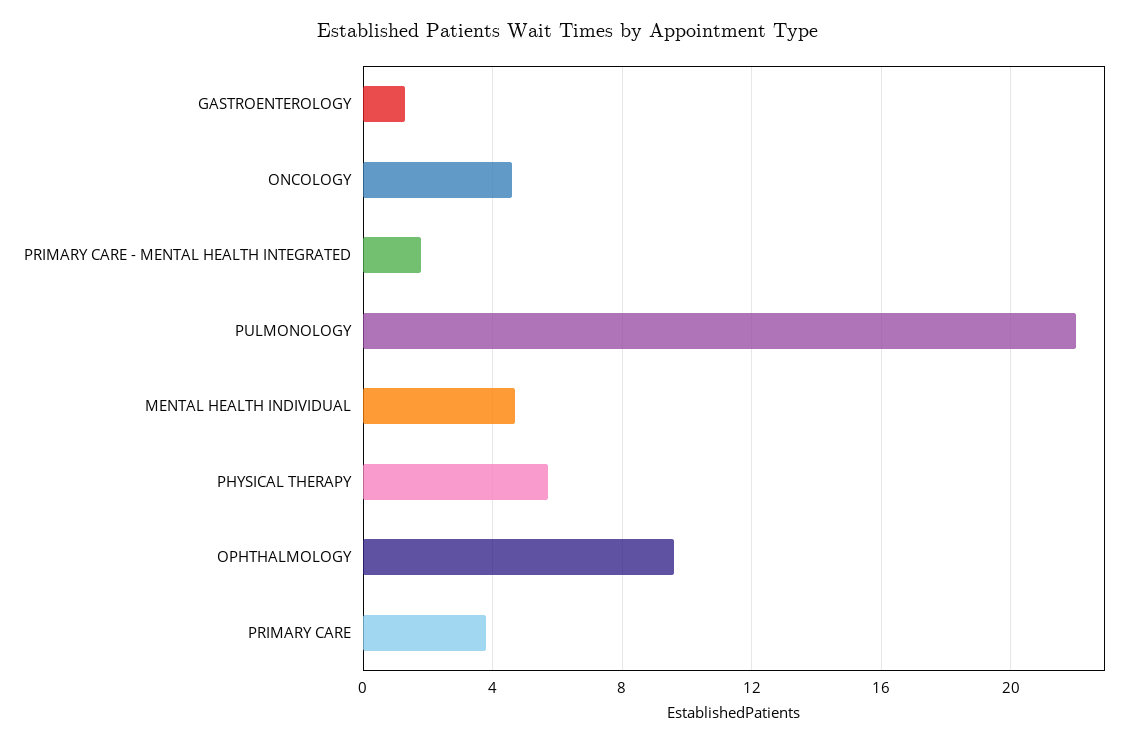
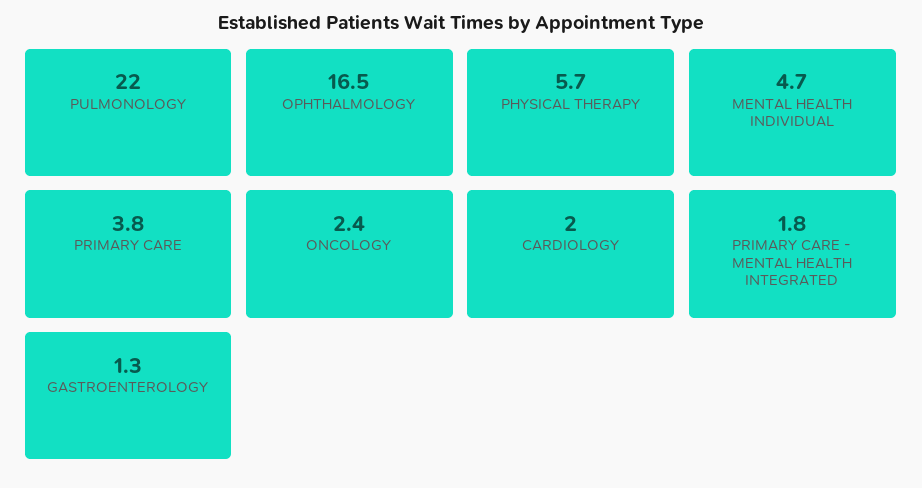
  {
    "GASTROENTEROLOGY": 1.3,
-   "ONCOLOGY": 4.5,
+   "ONCOLOGY": 2.4,
    "PRIMARY CARE - MENTAL HEALTH INTEGRATED": 1.8,
    "PULMONOLOGY": 22,
    "MENTAL HEALTH INDIVIDUAL": 4.7,
    "PHYSICAL THERAPY": 5.7,
-   "OPHTHALMOLOGY": 9.5,
+   "OPHTHALMOLOGY": 16.5,
-   "PRIMARY CARE": 3.8
+   "PRIMARY CARE": 3.8,
+   "CARDIOLOGY": 2
  }

